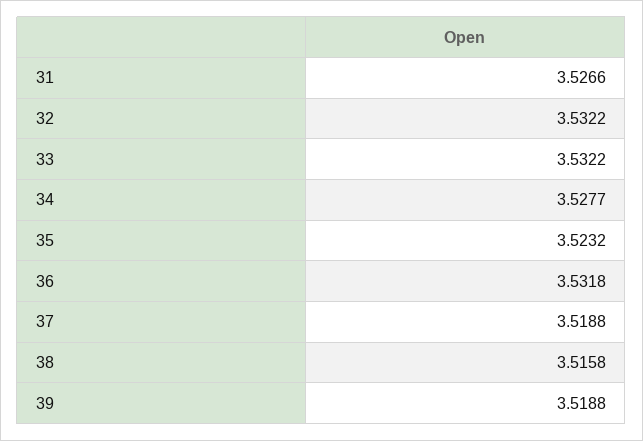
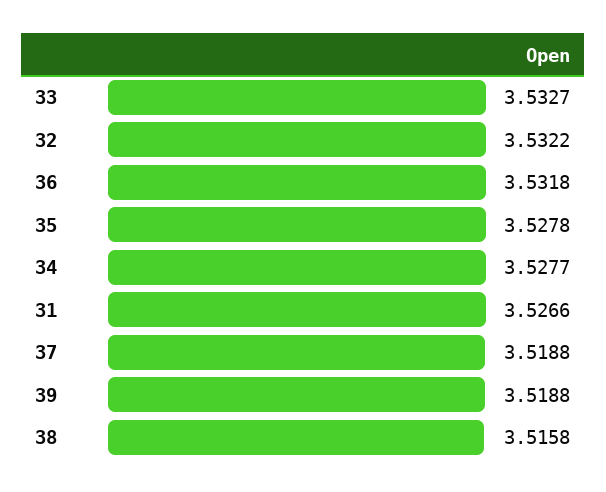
  {
    "31": 3.5266,
    "32": 3.5322,
-   "33": 3.5322,
+   "33": 3.5327,
    "34": 3.5277,
-   "35": 3.5232,
+   "35": 3.5278,
    "36": 3.5318,
    "37": 3.5188,
    "38": 3.5158,
    "39": 3.5188
  }

